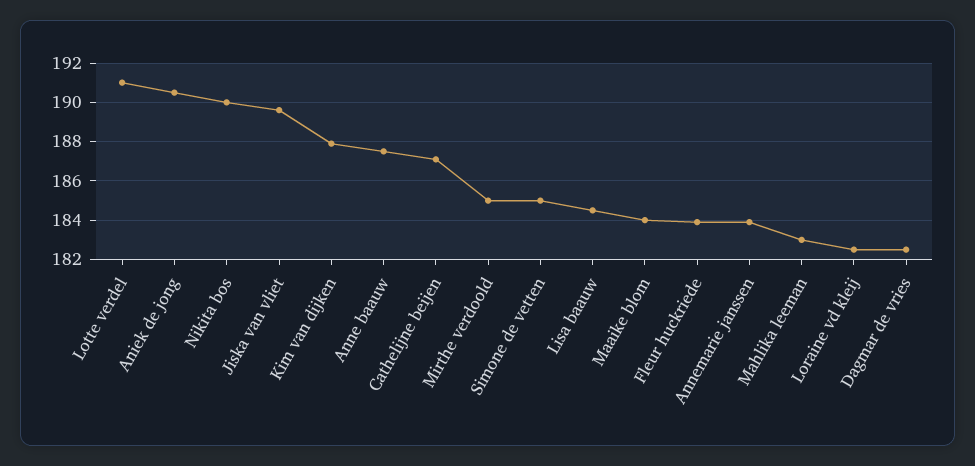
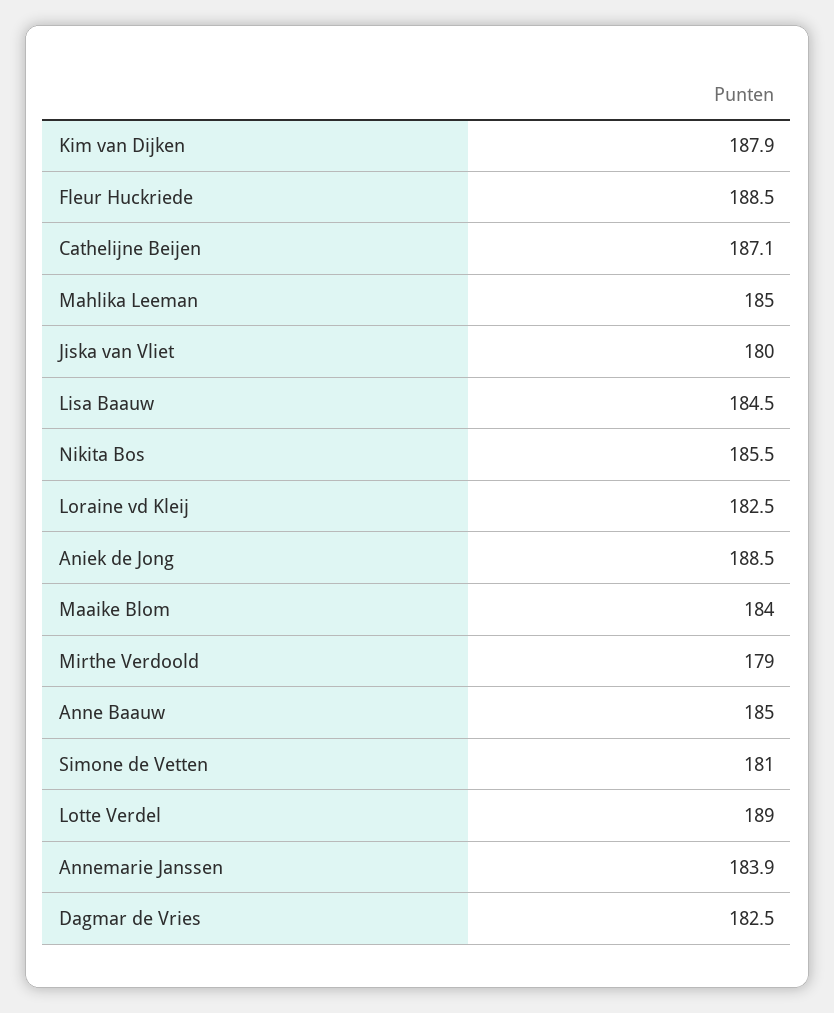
  {
-   "Lotte verdel": 191,
+   "Lotte verdel": 189,
-   "Aniek de jong": 190.5,
+   "Aniek de jong": 188.5,
-   "Nikita bos": 190,
+   "Nikita bos": 185.5,
-   "Jiska van vliet": 189.5,
+   "Jiska van vliet": 180,
    "Kim van dijken": 187.9,
-   "Anne baauw": 187.5,
+   "Anne baauw": 185,
    "Cathelijne beijen": 187.1,
-   "Mirthe verdoold": 185,
+   "Mirthe verdoold": 179,
-   "Simone de vetten": 185,
+   "Simone de vetten": 181,
    "Lisa baauw": 184.5,
    "Maaike blom": 184,
-   "Fleur huckriede": 184,
+   "Fleur huckriede": 188.5,
    "Annemarie janssen": 183.9,
-   "Mahlika leeman": 183,
+   "Mahlika leeman": 185,
    "Loraine vd kleij": 182.5,
    "Dagmar de vries": 182.5
  }

